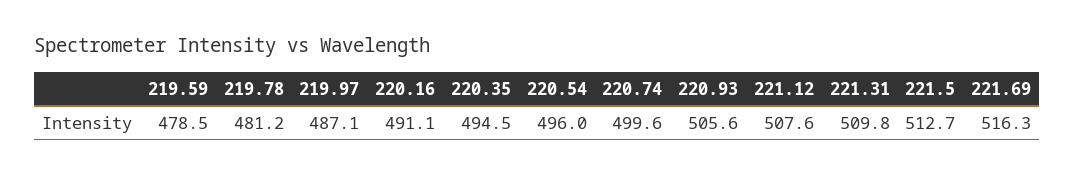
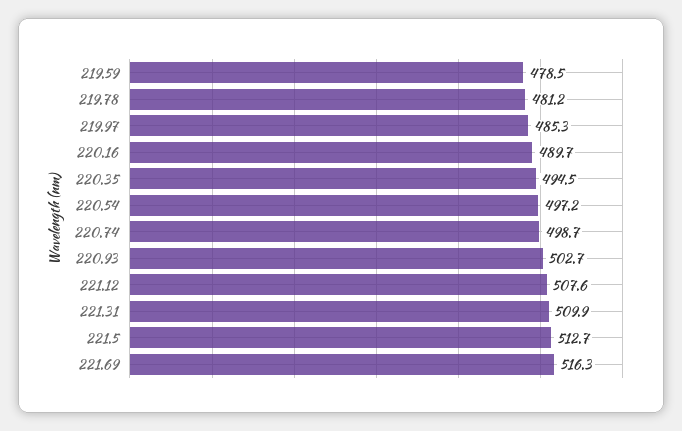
  {
    "219.59": 478.5,
    "219.78": 481.2,
-   "219.97": 487.1,
+   "219.97": 485.3,
-   "220.16": 491.1,
+   "220.16": 489.7,
    "220.35": 494.5,
-   "220.54": 496,
+   "220.54": 497.2,
-   "220.74": 499.6,
+   "220.74": 498.7,
-   "220.93": 505.6,
+   "220.93": 502.7,
    "221.12": 507.6,
-   "221.31": 509.8,
+   "221.31": 509.9,
    "221.5": 512.7,
    "221.69": 516.3
  }

